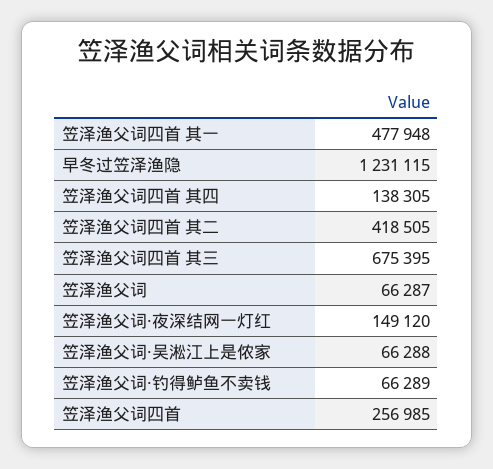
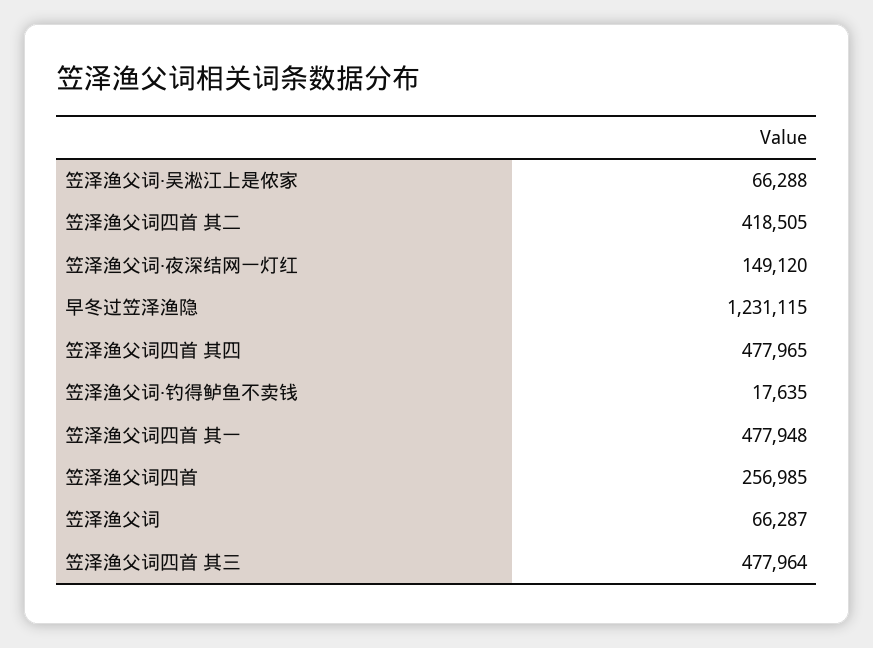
  {
    "笠泽渔父词四首 其一": 477948,
    "早冬过笠泽渔隐": 1231115,
-   "笠泽渔父词四首 其四": 138305,
+   "笠泽渔父词四首 其四": 477965,
    "笠泽渔父词四首 其二": 418505,
-   "笠泽渔父词四首 其三": 675395,
+   "笠泽渔父词四首 其三": 477964,
    "笠泽渔父词": 66287,
    "笠泽渔父词·夜深结网一灯红": 149120,
    "笠泽渔父词·吴淞江上是侬家": 66288,
-   "笠泽渔父词·钓得鲈鱼不卖钱": 66289,
+   "笠泽渔父词·钓得鲈鱼不卖钱": 17635,
    "笠泽渔父词四首": 256985
  }

